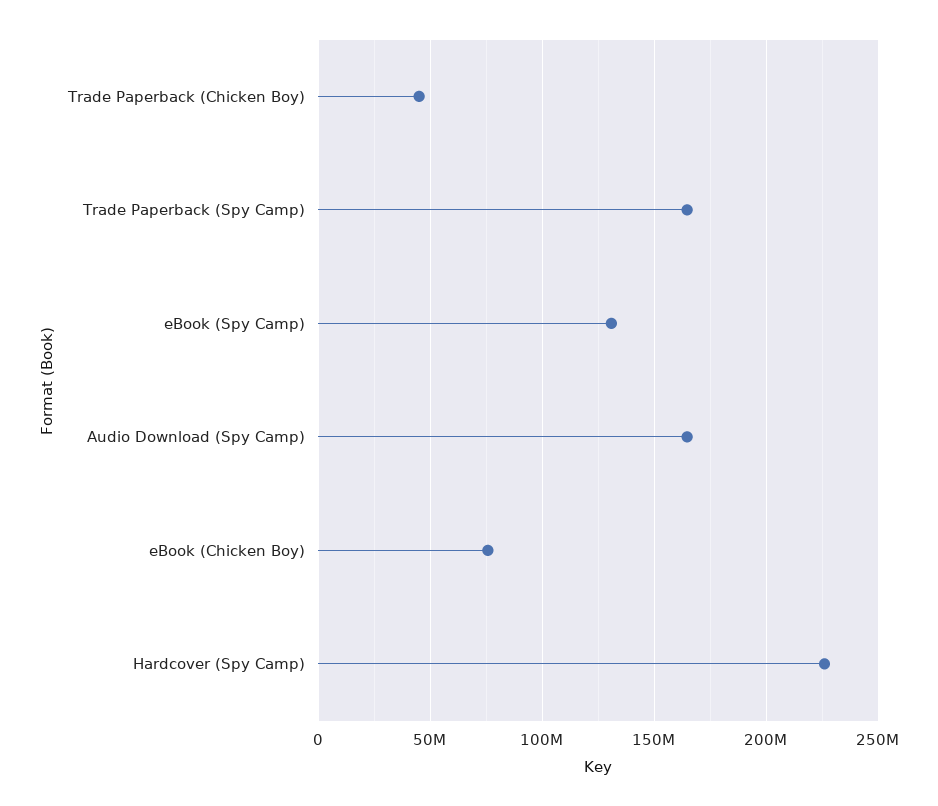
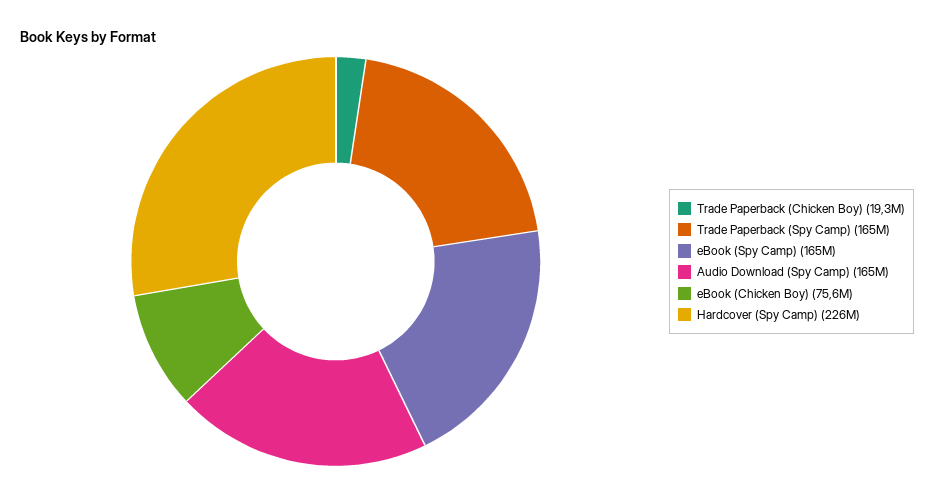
  {
-   "Trade Paperback (Chicken Boy)": 45000000,
+   "Trade Paperback (Chicken Boy)": 19300000,
    "Trade Paperback (Spy Camp)": 165000000,
-   "eBook (Spy Camp)": 130000000,
+   "eBook (Spy Camp)": 165000000,
    "Audio Download (Spy Camp)": 165000000,
    "eBook (Chicken Boy)": 75600000,
    "Hardcover (Spy Camp)": 226000000
  }

